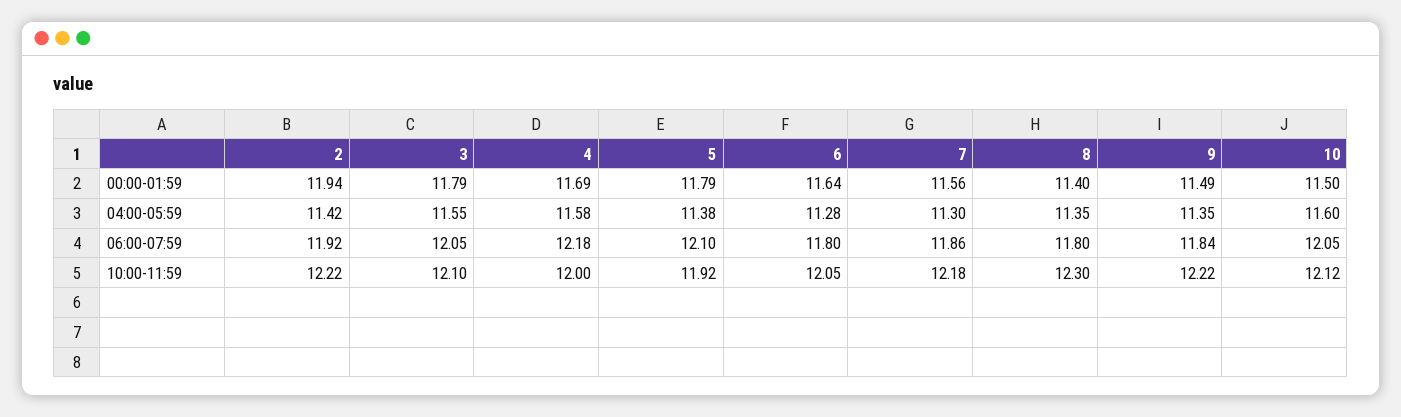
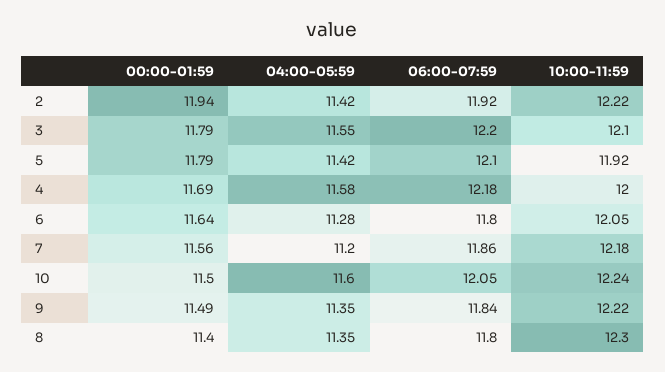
  {
    "2": {
      "00:00-01:59": 11.94,
      "04:00-05:59": 11.42,
      "06:00-07:59": 11.92,
      "10:00-11:59": 12.22
    },
    "3": {
      "00:00-01:59": 11.79,
      "04:00-05:59": 11.55,
-     "06:00-07:59": 12.05,
+     "06:00-07:59": 12.2,
      "10:00-11:59": 12.1
    },
    "4": {
      "00:00-01:59": 11.69,
      "04:00-05:59": 11.58,
      "06:00-07:59": 12.18,
      "10:00-11:59": 12
    },
    "5": {
      "00:00-01:59": 11.79,
-     "04:00-05:59": 11.38,
+     "04:00-05:59": 11.42,
      "06:00-07:59": 12.1,
      "10:00-11:59": 11.92
    },
    "6": {
      "00:00-01:59": 11.64,
      "04:00-05:59": 11.28,
      "06:00-07:59": 11.8,
      "10:00-11:59": 12.05
    },
    "7": {
      "00:00-01:59": 11.56,
-     "04:00-05:59": 11.3,
+     "04:00-05:59": 11.2,
      "06:00-07:59": 11.86,
      "10:00-11:59": 12.18
    },
    "8": {
      "00:00-01:59": 11.4,
      "04:00-05:59": 11.35,
      "06:00-07:59": 11.8,
      "10:00-11:59": 12.3
    },
    "9": {
      "00:00-01:59": 11.49,
      "04:00-05:59": 11.35,
      "06:00-07:59": 11.84,
      "10:00-11:59": 12.22
    },
    "10": {
      "00:00-01:59": 11.5,
      "04:00-05:59": 11.6,
      "06:00-07:59": 12.05,
-     "10:00-11:59": 12.12
+     "10:00-11:59": 12.24
    }
  }

